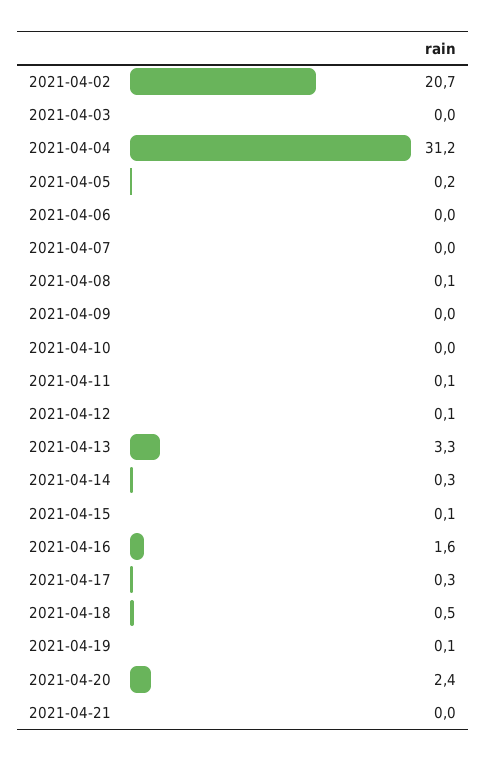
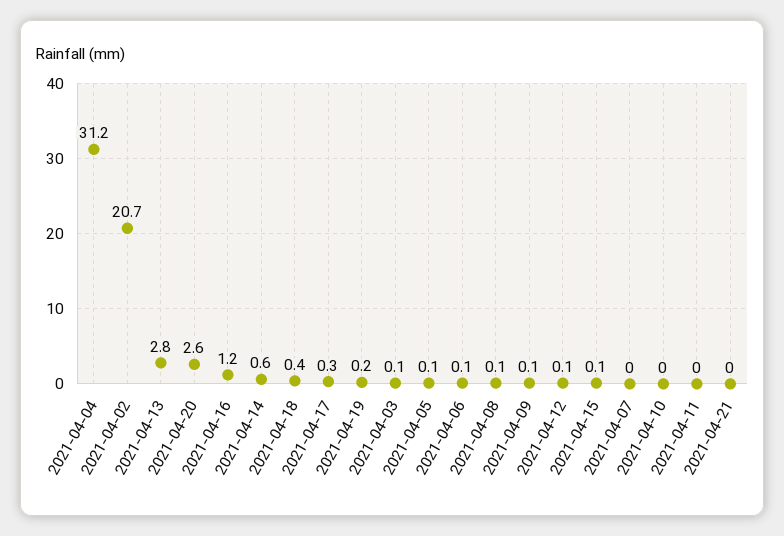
  {
    "2021-04-02": 20.7,
-   "2021-04-03": 0,
+   "2021-04-03": 0.1,
    "2021-04-04": 31.2,
-   "2021-04-05": 0.2,
+   "2021-04-05": 0.1,
-   "2021-04-06": 0,
+   "2021-04-06": 0.1,
    "2021-04-07": 0,
    "2021-04-08": 0.1,
-   "2021-04-09": 0,
+   "2021-04-09": 0.1,
    "2021-04-10": 0,
-   "2021-04-11": 0.1,
+   "2021-04-11": 0,
    "2021-04-12": 0.1,
-   "2021-04-13": 3.3,
+   "2021-04-13": 2.8,
-   "2021-04-14": 0.3,
+   "2021-04-14": 0.6,
    "2021-04-15": 0.1,
-   "2021-04-16": 1.6,
+   "2021-04-16": 1.2,
    "2021-04-17": 0.3,
-   "2021-04-18": 0.5,
+   "2021-04-18": 0.4,
-   "2021-04-19": 0.1,
+   "2021-04-19": 0.2,
-   "2021-04-20": 2.4,
+   "2021-04-20": 2.6,
    "2021-04-21": 0
  }

